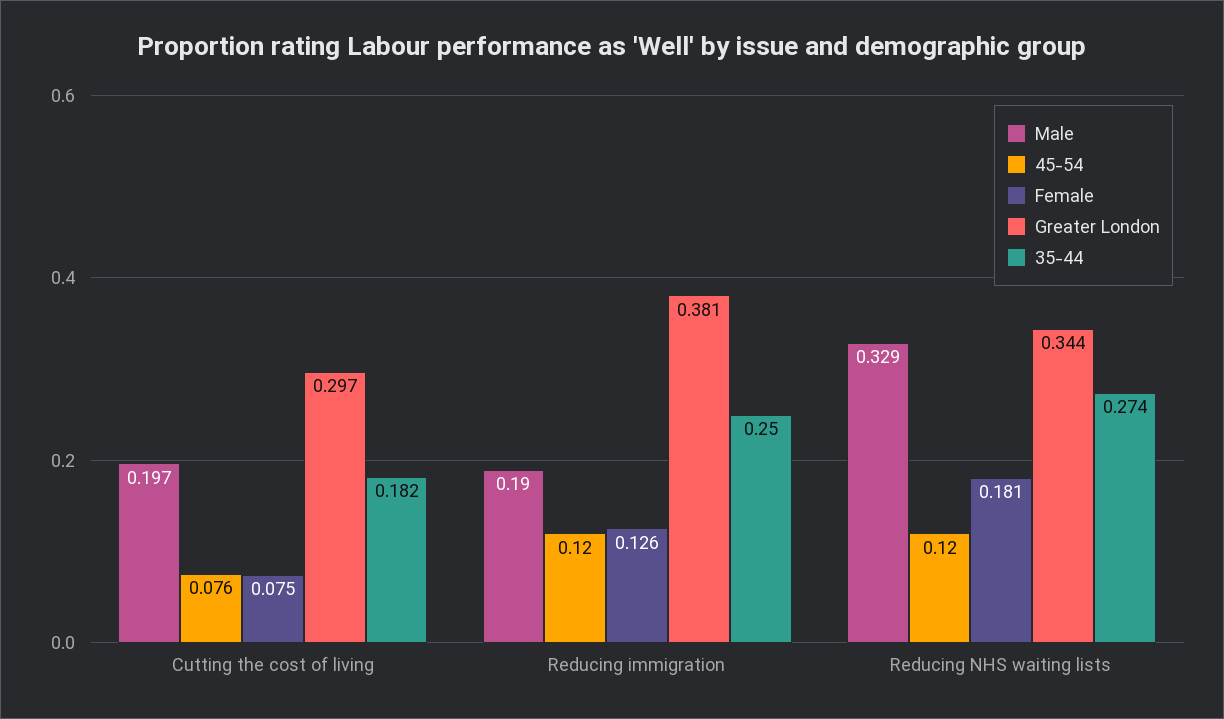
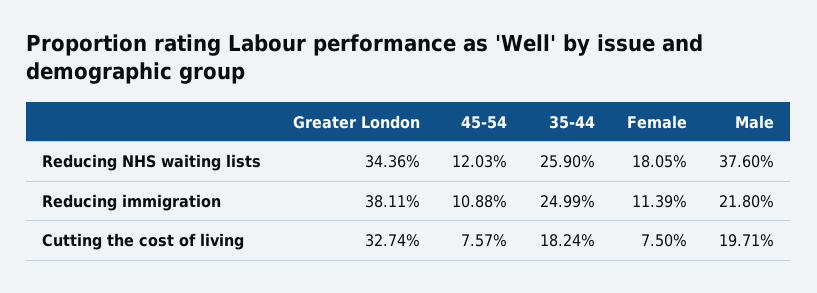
  {
    "Male": {
      "Cutting the cost of living": 0.1971,
-     "Reducing immigration": 0.19,
+     "Reducing immigration": 0.218,
-     "Reducing NHS waiting lists": 0.329
+     "Reducing NHS waiting lists": 0.376
    },
    "45-54": {
      "Cutting the cost of living": 0.0757,
-     "Reducing immigration": 0.12,
+     "Reducing immigration": 0.1088,
      "Reducing NHS waiting lists": 0.1203
    },
    "Female": {
      "Cutting the cost of living": 0.075,
-     "Reducing immigration": 0.126,
+     "Reducing immigration": 0.1139,
      "Reducing NHS waiting lists": 0.1805
    },
    "Greater London": {
-     "Cutting the cost of living": 0.297,
+     "Cutting the cost of living": 0.3274,
      "Reducing immigration": 0.3811,
      "Reducing NHS waiting lists": 0.3436
    },
    "35-44": {
      "Cutting the cost of living": 0.1824,
      "Reducing immigration": 0.2499,
-     "Reducing NHS waiting lists": 0.274
+     "Reducing NHS waiting lists": 0.259
    }
  }

